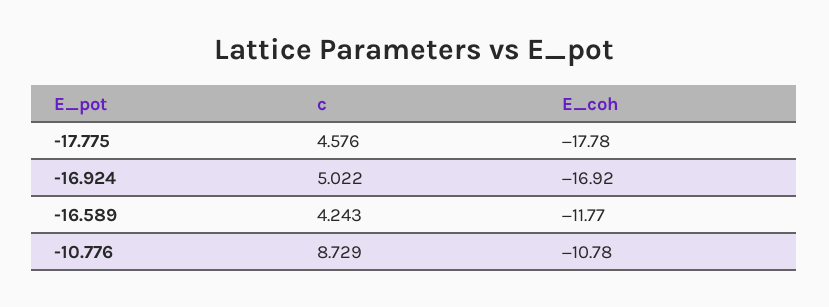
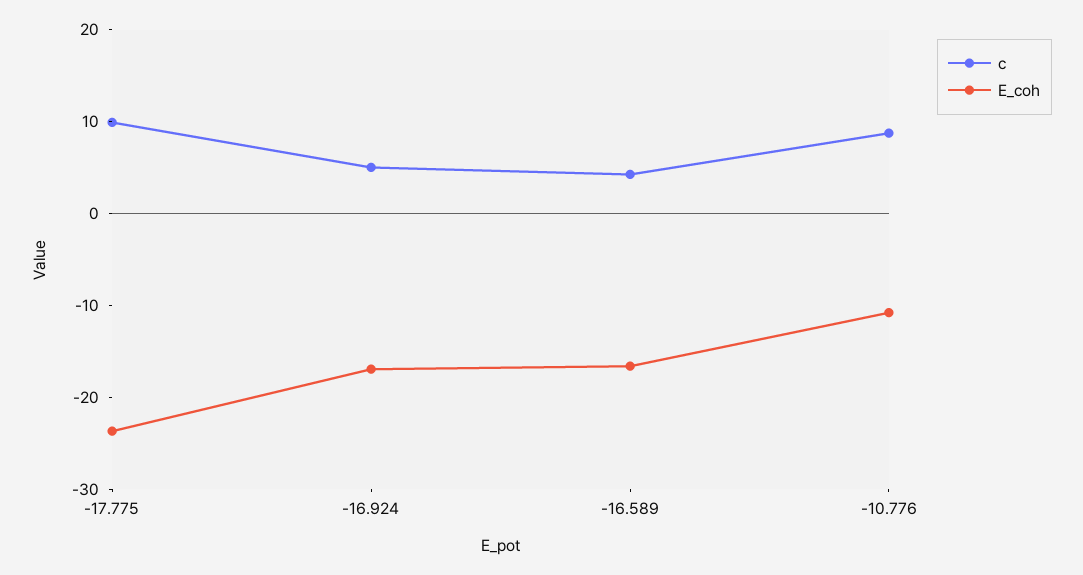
  {
    "c": {
-     "-17.775": 4.576,
+     "-17.775": 10,
      "-16.924": 5.022,
      "-16.589": 4.243,
      "-10.776": 8.729
    },
    "E_coh": {
-     "-17.775": -17.78,
+     "-17.775": -24,
      "-16.924": -16.92,
-     "-16.589": -11.77,
+     "-16.589": -16,
      "-10.776": -10.78
    }
  }

